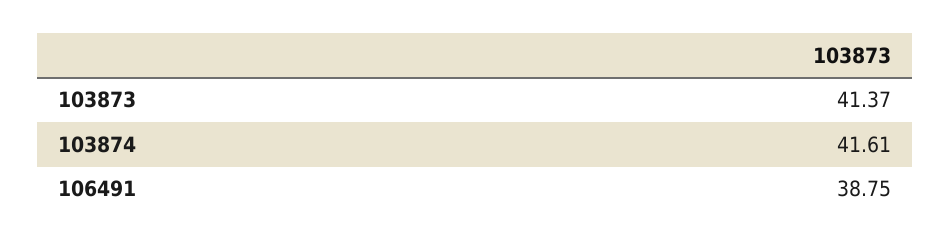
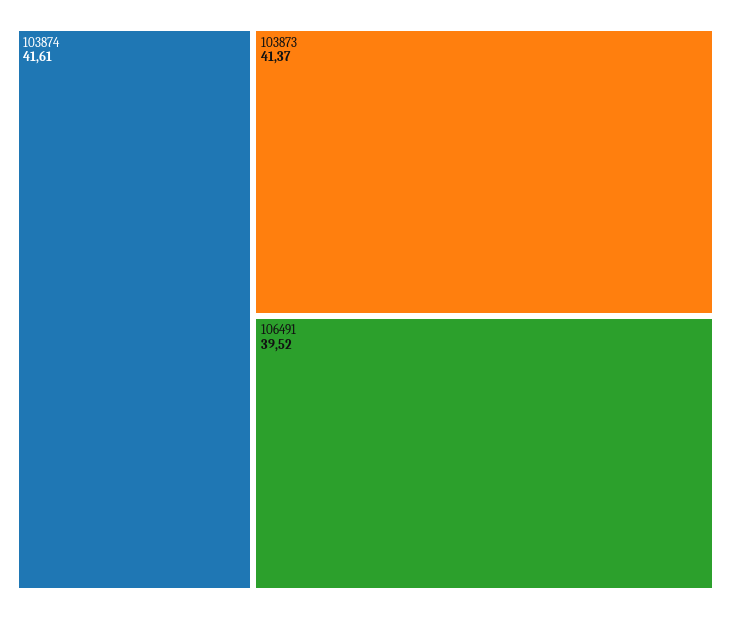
  {
    "103873": 41.37,
    "103874": 41.61,
-   "106491": 38.75
+   "106491": 39.52
  }

